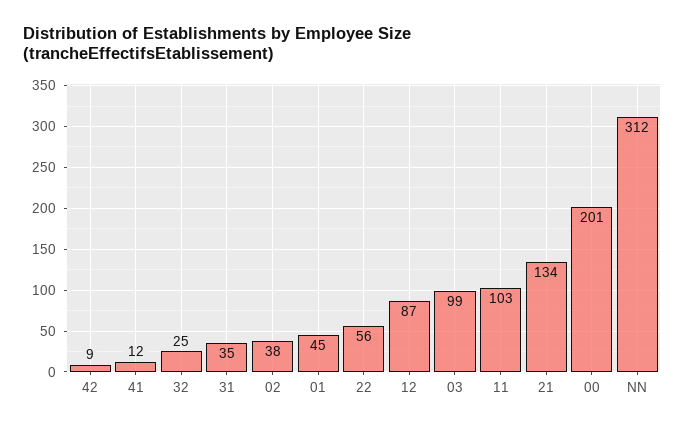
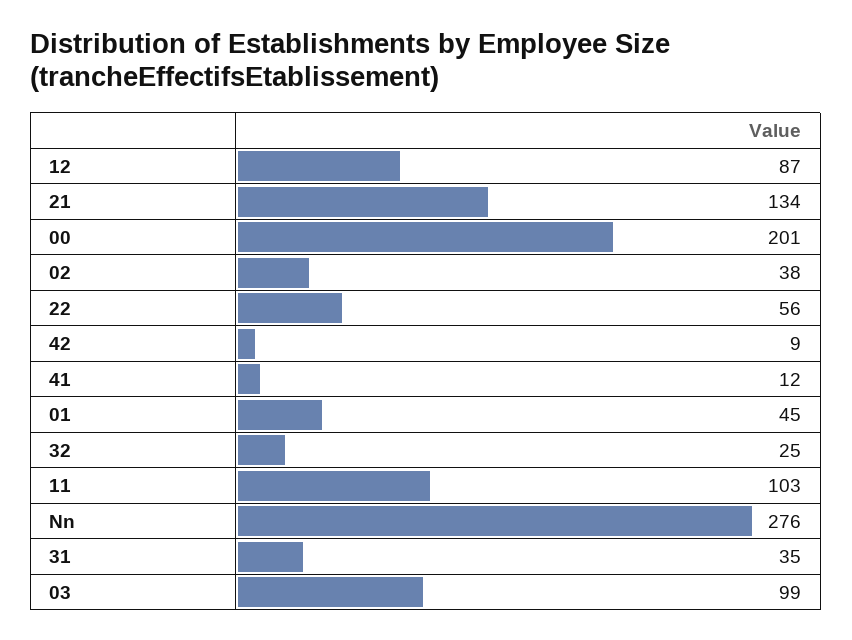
  {
    "42": 9,
    "41": 12,
    "32": 25,
    "31": 35,
    "02": 38,
    "01": 45,
    "22": 56,
    "12": 87,
    "03": 99,
    "11": 103,
    "21": 134,
    "00": 201,
-   "NN": 312
+   "NN": 276
  }

